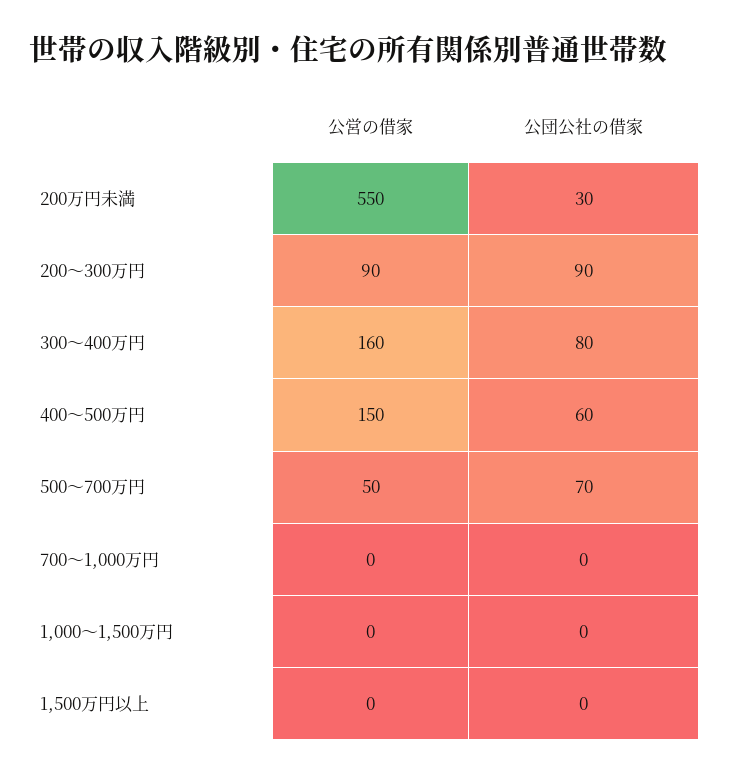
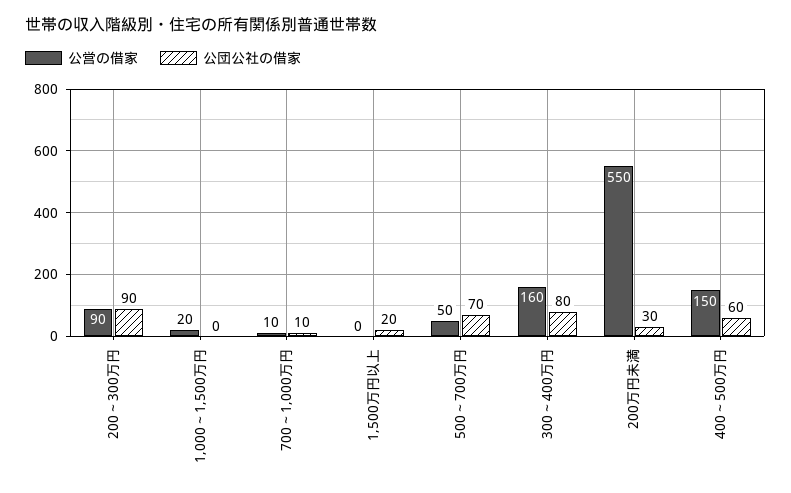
  {
    "公営の借家": {
      "200万円未満": 550,
      "200～300万円": 90,
      "300～400万円": 160,
      "400～500万円": 150,
      "500～700万円": 50,
-     "700～1,000万円": 0,
+     "700～1,000万円": 10,
-     "1,000～1,500万円": 0,
+     "1,000～1,500万円": 20,
      "1,500万円以上": 0
    },
    "公団公社の借家": {
      "200万円未満": 30,
      "200～300万円": 90,
      "300～400万円": 80,
      "400～500万円": 60,
      "500～700万円": 70,
-     "700～1,000万円": 0,
+     "700～1,000万円": 10,
      "1,000～1,500万円": 0,
-     "1,500万円以上": 0
+     "1,500万円以上": 20
    }
  }

